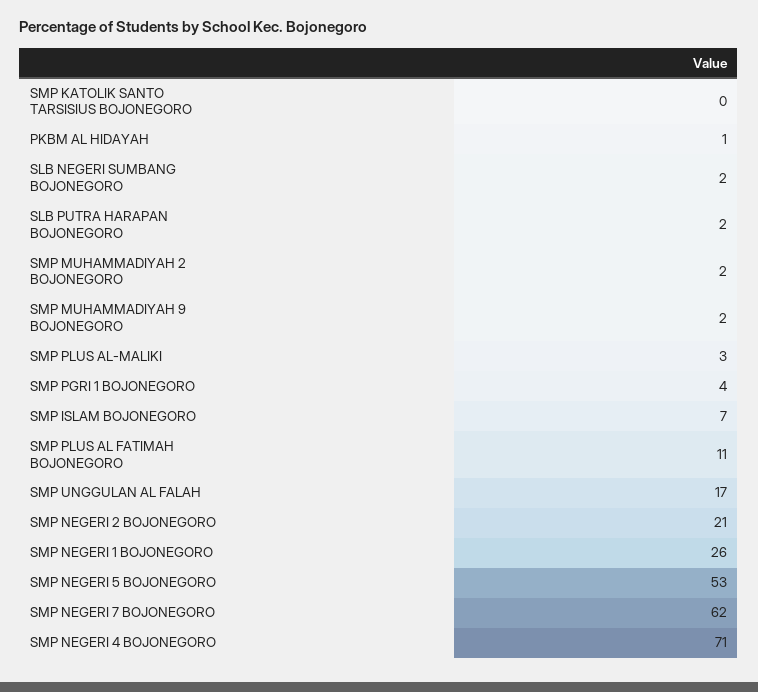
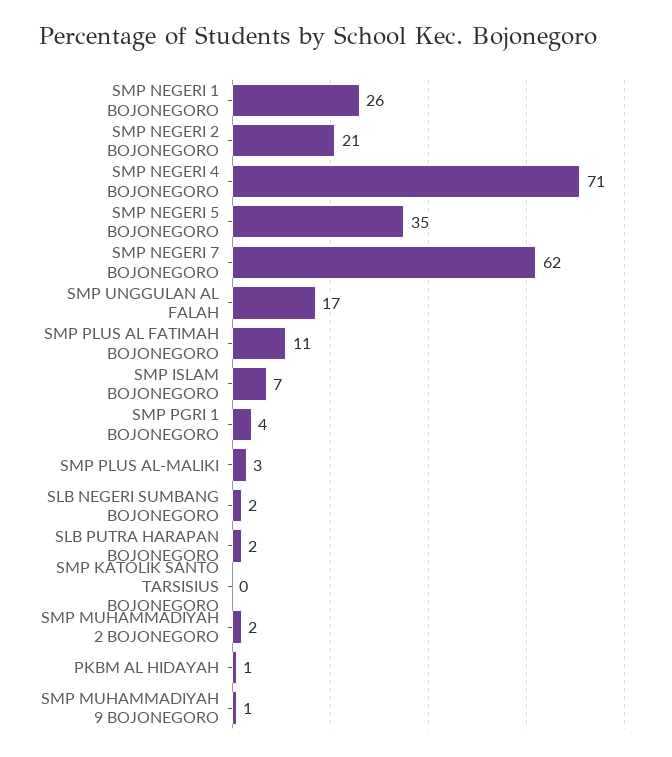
  {
    "SMP KATOLIK SANTO TARSISIUS BOJONEGORO": 0,
    "PKBM AL HIDAYAH": 1,
    "SLB NEGERI SUMBANG BOJONEGORO": 2,
    "SLB PUTRA HARAPAN BOJONEGORO": 2,
    "SMP MUHAMMADIYAH 2 BOJONEGORO": 2,
-   "SMP MUHAMMADIYAH 9 BOJONEGORO": 2,
+   "SMP MUHAMMADIYAH 9 BOJONEGORO": 1,
    "SMP PLUS AL-MALIKI": 3,
    "SMP PGRI 1 BOJONEGORO": 4,
    "SMP ISLAM BOJONEGORO": 7,
    "SMP PLUS AL FATIMAH BOJONEGORO": 11,
    "SMP UNGGULAN AL FALAH": 17,
    "SMP NEGERI 2 BOJONEGORO": 21,
    "SMP NEGERI 1 BOJONEGORO": 26,
-   "SMP NEGERI 5 BOJONEGORO": 53,
+   "SMP NEGERI 5 BOJONEGORO": 35,
    "SMP NEGERI 7 BOJONEGORO": 62,
    "SMP NEGERI 4 BOJONEGORO": 71
  }

